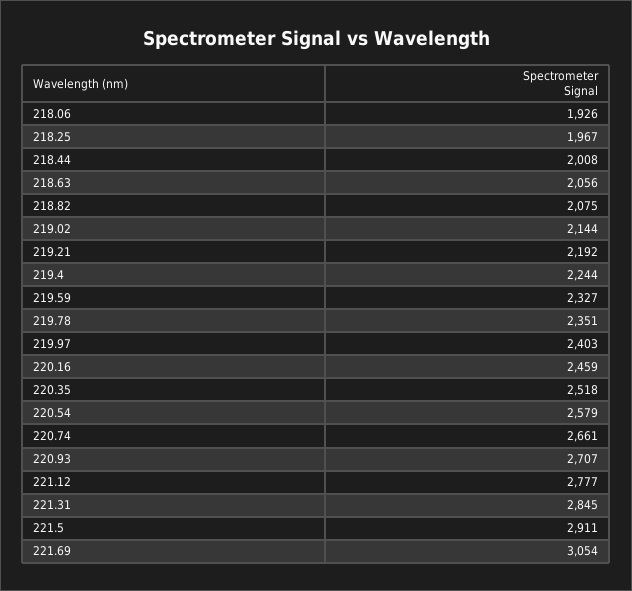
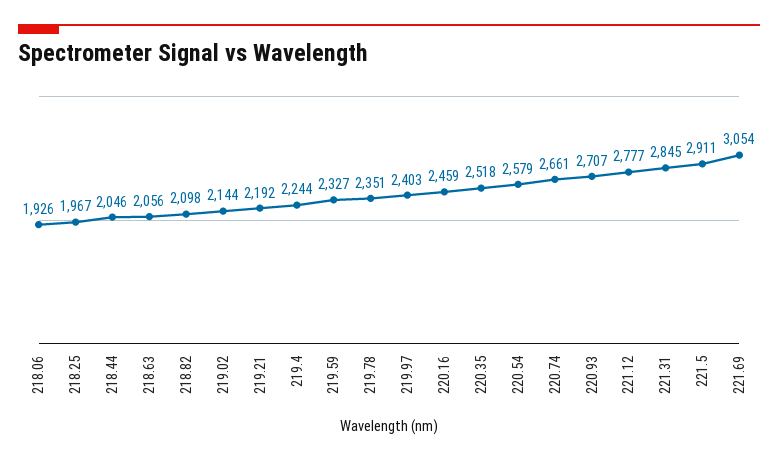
  {
    "218.06": 1926,
    "218.25": 1967,
-   "218.44": 2008,
+   "218.44": 2046,
    "218.63": 2056,
-   "218.82": 2075,
+   "218.82": 2098,
    "219.02": 2144,
    "219.21": 2192,
    "219.4": 2244,
    "219.59": 2327,
    "219.78": 2351,
    "219.97": 2403,
    "220.16": 2459,
    "220.35": 2518,
    "220.54": 2579,
    "220.74": 2661,
    "220.93": 2707,
    "221.12": 2777,
    "221.31": 2845,
    "221.5": 2911,
    "221.69": 3054
  }

